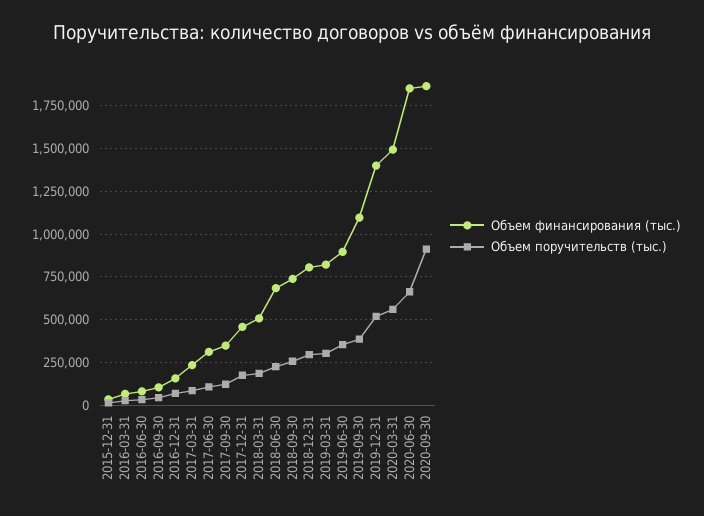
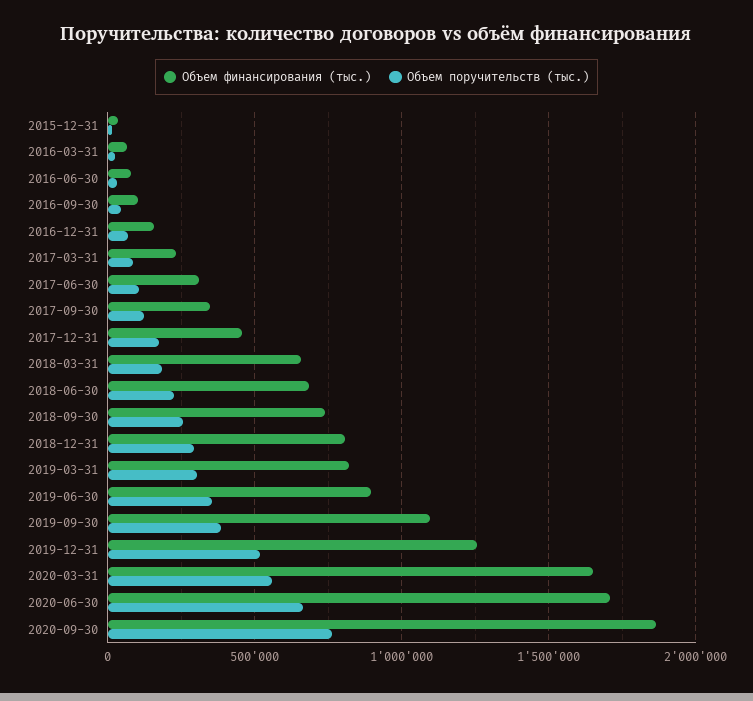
  {
    "Объем финансирования (тыс.)": {
      "2015-12-31": 50000,
      "2016-03-31": 50000,
      "2016-06-30": 100000,
      "2016-09-30": 100000,
      "2016-12-31": 150000,
      "2017-03-31": 250000,
      "2017-06-30": 300000,
      "2017-09-30": 350000,
      "2017-12-31": 450000,
-     "2018-03-31": 500000,
+     "2018-03-31": 650000,
      "2018-06-30": 700000,
      "2018-09-30": 750000,
      "2018-12-31": 800000,
      "2019-03-31": 800000,
      "2019-06-30": 900000,
      "2019-09-30": 1100000,
-     "2019-12-31": 1400000,
+     "2019-12-31": 1250000,
-     "2020-03-31": 1500000,
+     "2020-03-31": 1650000,
-     "2020-06-30": 1850000,
+     "2020-06-30": 1700000,
      "2020-09-30": 1850000
    },
    "Объем поручительств (тыс.)": {
      "2015-12-31": 0,
      "2016-03-31": 50000,
      "2016-06-30": 50000,
      "2016-09-30": 50000,
      "2016-12-31": 50000,
      "2017-03-31": 100000,
      "2017-06-30": 100000,
      "2017-09-30": 100000,
      "2017-12-31": 150000,
      "2018-03-31": 200000,
      "2018-06-30": 250000,
      "2018-09-30": 250000,
      "2018-12-31": 300000,
      "2019-03-31": 300000,
      "2019-06-30": 350000,
      "2019-09-30": 400000,
      "2019-12-31": 500000,
      "2020-03-31": 550000,
      "2020-06-30": 650000,
-     "2020-09-30": 900000
+     "2020-09-30": 750000
    }
  }

